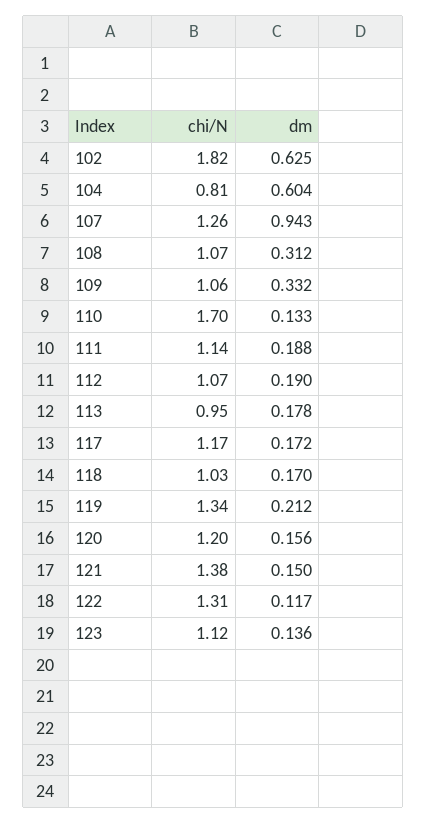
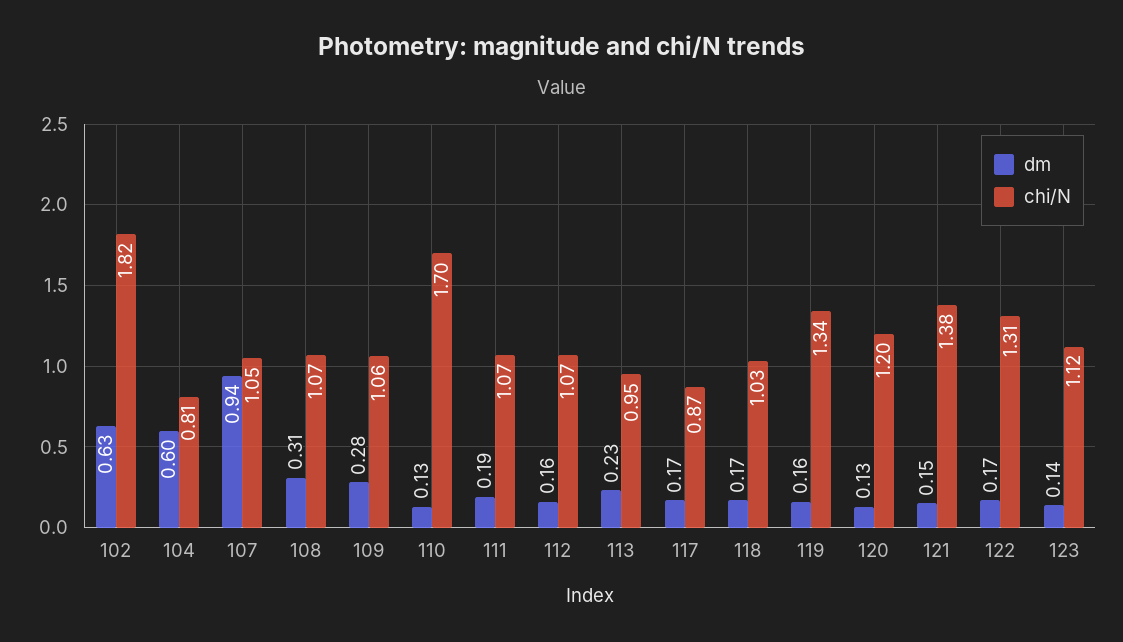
  {
    "chi/N": {
      "102": 1.82,
      "104": 0.81,
-     "107": 1.26,
+     "107": 1.05,
      "108": 1.07,
      "109": 1.06,
      "110": 1.7,
-     "111": 1.14,
+     "111": 1.07,
      "112": 1.07,
      "113": 0.95,
-     "117": 1.17,
+     "117": 0.87,
      "118": 1.03,
      "119": 1.34,
      "120": 1.2,
      "121": 1.38,
      "122": 1.31,
      "123": 1.12
    },
    "dm": {
      "102": 0.625,
      "104": 0.604,
      "107": 0.943,
      "108": 0.312,
-     "109": 0.332,
+     "109": 0.28,
      "110": 0.133,
      "111": 0.188,
-     "112": 0.19,
+     "112": 0.16,
-     "113": 0.178,
+     "113": 0.23,
      "117": 0.172,
      "118": 0.17,
-     "119": 0.212,
+     "119": 0.16,
-     "120": 0.156,
+     "120": 0.13,
      "121": 0.15,
-     "122": 0.117,
+     "122": 0.17,
      "123": 0.136
    }
  }

